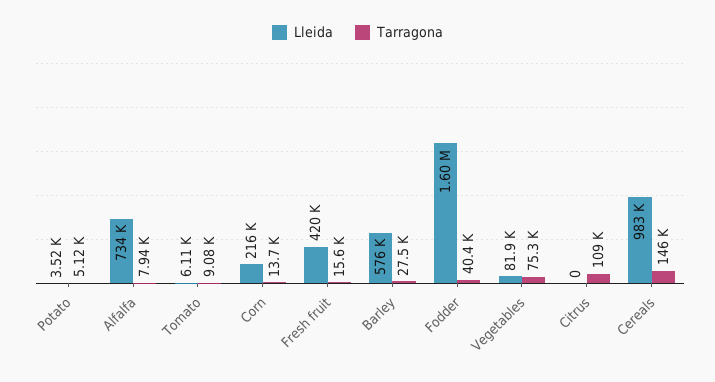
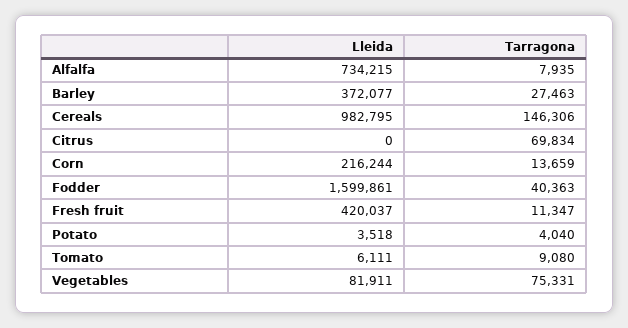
  {
    "Lleida": {
      "Potato": 3518,
      "Alfalfa": 734215,
      "Tomato": 6111,
      "Corn": 216244,
      "Fresh fruit": 420037,
-     "Barley": 576000,
+     "Barley": 372077,
      "Fodder": 1599861,
      "Vegetables": 81911,
      "Citrus": 0,
      "Cereals": 982795
    },
    "Tarragona": {
-     "Potato": 5120,
+     "Potato": 4040,
      "Alfalfa": 7935,
      "Tomato": 9080,
      "Corn": 13659,
-     "Fresh fruit": 15600,
+     "Fresh fruit": 11347,
      "Barley": 27463,
      "Fodder": 40363,
      "Vegetables": 75331,
-     "Citrus": 109000,
+     "Citrus": 69834,
      "Cereals": 146306
    }
  }

